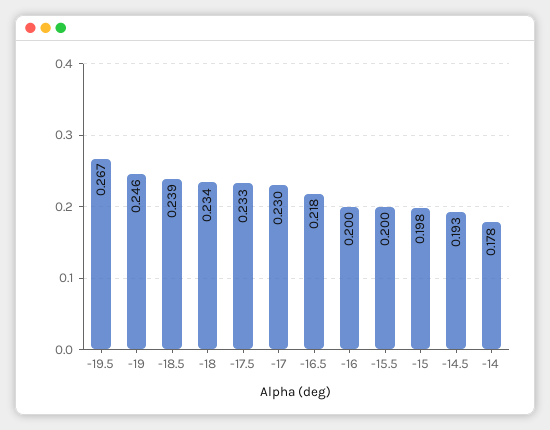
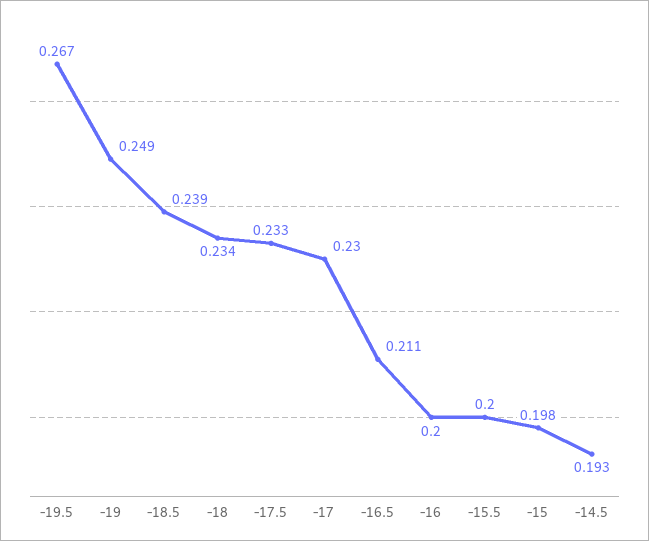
  {
    "-19.5": 0.267,
-   "-19": 0.246,
+   "-19": 0.249,
    "-18.5": 0.239,
    "-18": 0.234,
    "-17.5": 0.233,
    "-17": 0.23,
-   "-16.5": 0.218,
+   "-16.5": 0.211,
    "-16": 0.2,
    "-15.5": 0.2,
    "-15": 0.198,
-   "-14.5": 0.193,
+   "-14.5": 0.193
-   "-14": 0.178
  }

